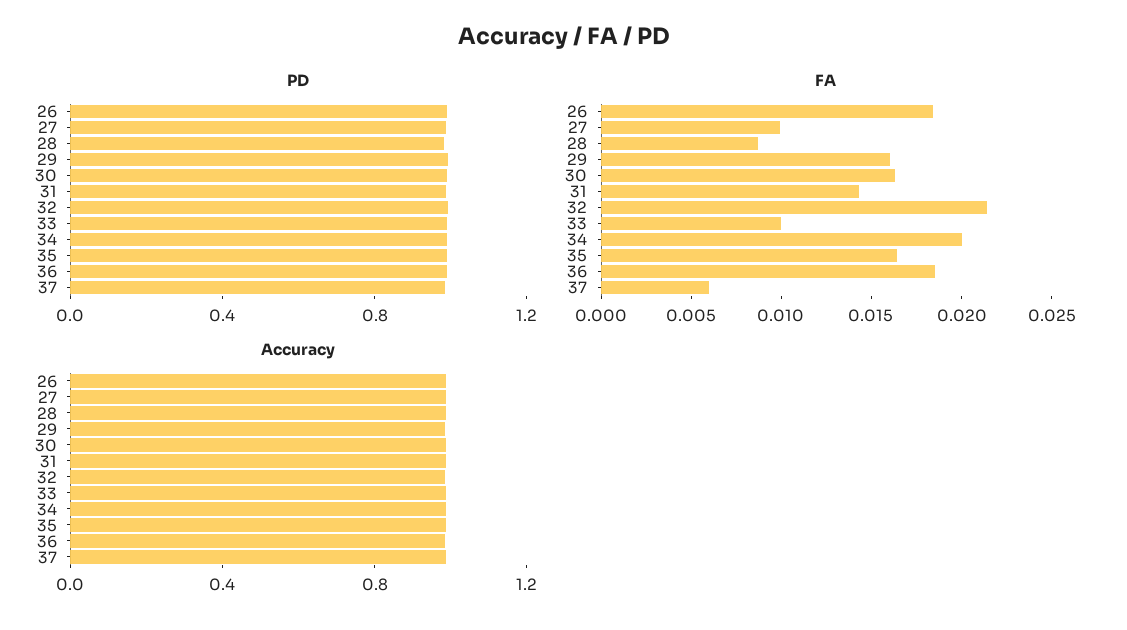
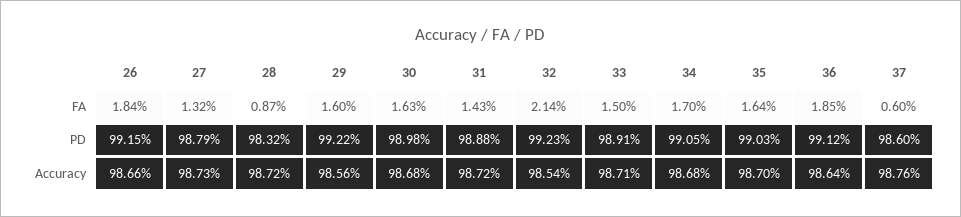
  {
    "PD": {
      "26": 0.9915,
      "27": 0.9879,
      "28": 0.9832,
      "29": 0.9922,
      "30": 0.9898,
      "31": 0.9888,
      "32": 0.9923,
      "33": 0.9891,
      "34": 0.9905,
      "35": 0.9903,
      "36": 0.9912,
      "37": 0.986
    },
    "FA": {
      "26": 0.0184,
-     "27": 0.01,
+     "27": 0.0132,
      "28": 0.0087,
      "29": 0.016,
      "30": 0.0163,
      "31": 0.0143,
      "32": 0.0214,
-     "33": 0.01,
+     "33": 0.015,
-     "34": 0.02,
+     "34": 0.017,
      "35": 0.0164,
      "36": 0.0185,
      "37": 0.006
    },
    "Accuracy": {
      "26": 0.9866,
      "27": 0.9873,
      "28": 0.9872,
      "29": 0.9856,
      "30": 0.9868,
      "31": 0.9872,
      "32": 0.9854,
      "33": 0.9871,
      "34": 0.9868,
      "35": 0.987,
      "36": 0.9864,
      "37": 0.9876
    }
  }

